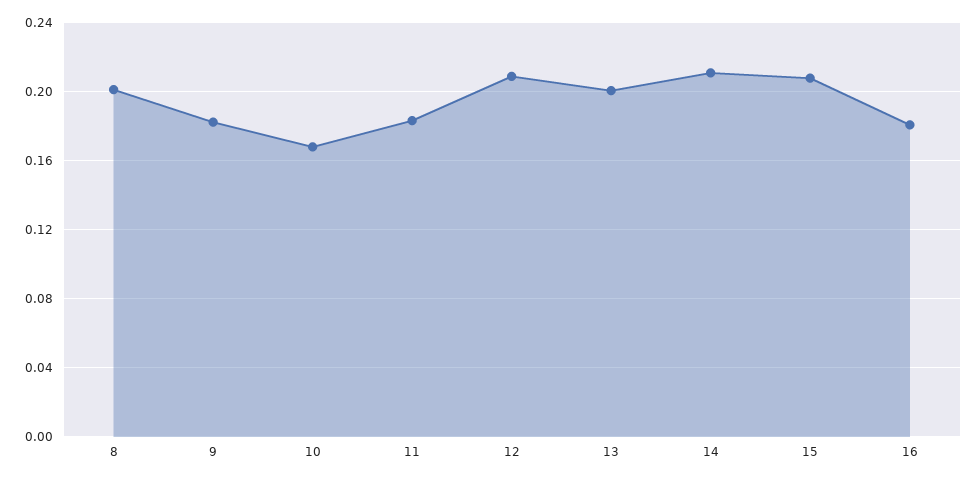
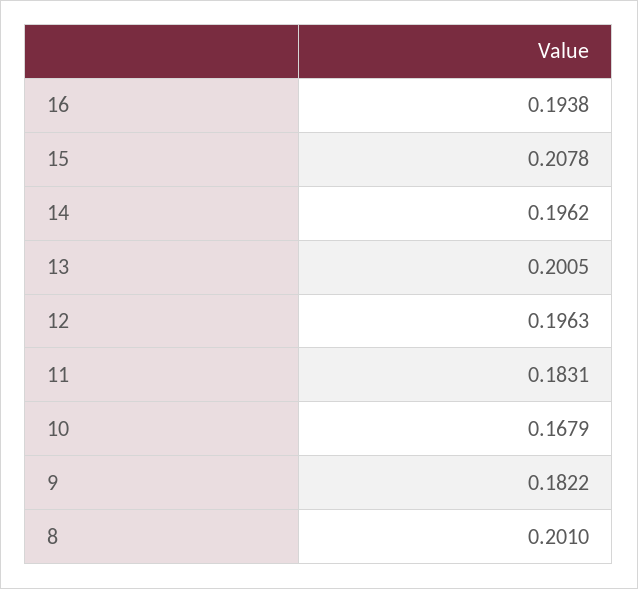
  {
    "8": 0.201,
    "9": 0.1822,
    "10": 0.1679,
    "11": 0.1831,
-   "12": 0.21,
+   "12": 0.1963,
    "13": 0.2005,
-   "14": 0.21,
+   "14": 0.1962,
    "15": 0.2078,
-   "16": 0.18
+   "16": 0.1938
  }

